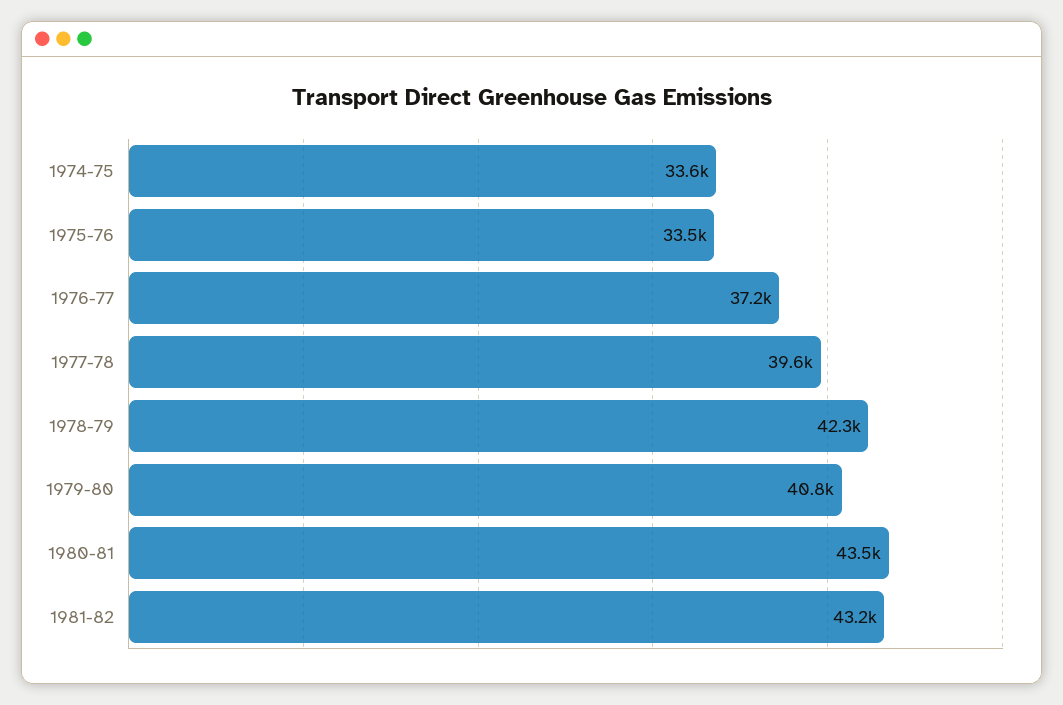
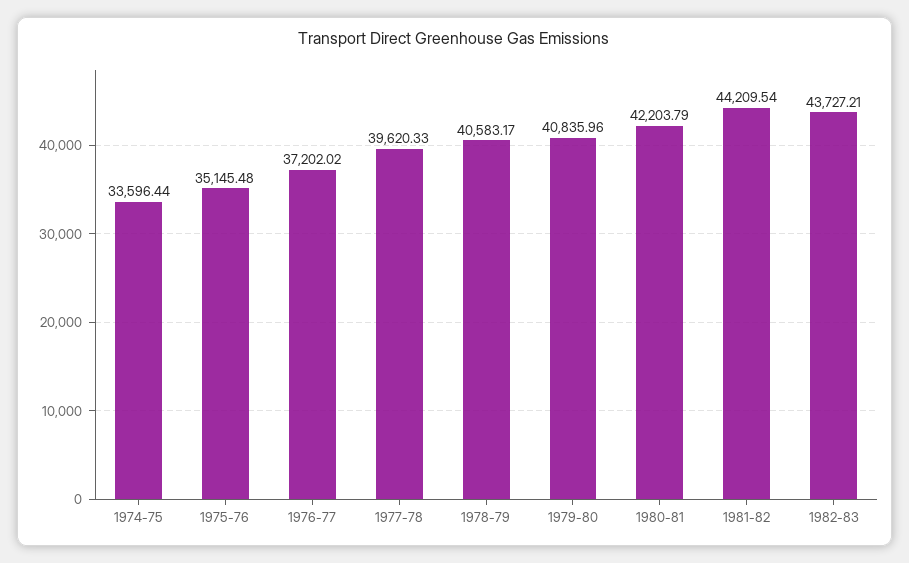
  {
    "1974-75": 33596.44,
-   "1975-76": 33500,
+   "1975-76": 35145.48,
    "1976-77": 37202.02,
    "1977-78": 39620.33,
-   "1978-79": 42300,
+   "1978-79": 40583.17,
    "1979-80": 40835.96,
-   "1980-81": 43500,
+   "1980-81": 42203.79,
-   "1981-82": 43200
+   "1981-82": 44209.54,
+   "1982-83": 43727.21
  }

